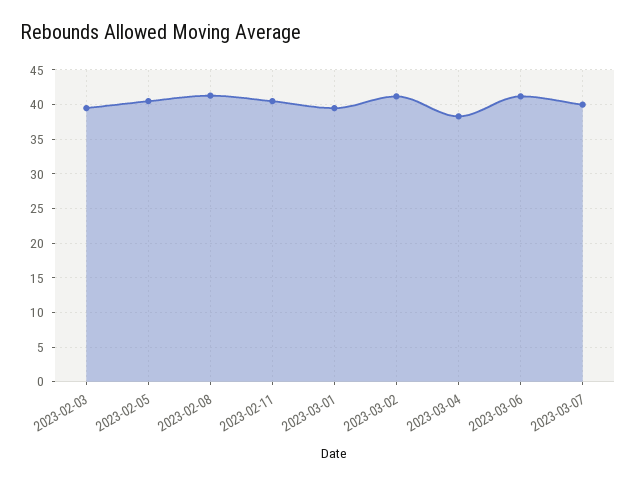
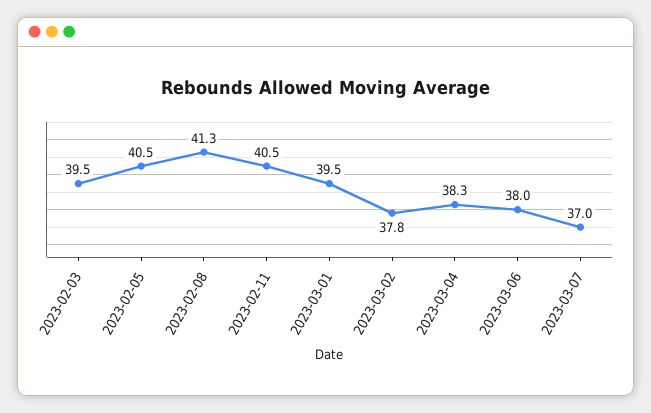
  {
    "2023-02-03": 39.5,
    "2023-02-05": 40.5,
    "2023-02-08": 41.3,
    "2023-02-11": 40.5,
    "2023-03-01": 39.5,
-   "2023-03-02": 41,
+   "2023-03-02": 37.8,
    "2023-03-04": 38.3,
-   "2023-03-06": 41,
+   "2023-03-06": 38,
-   "2023-03-07": 40
+   "2023-03-07": 37
  }

